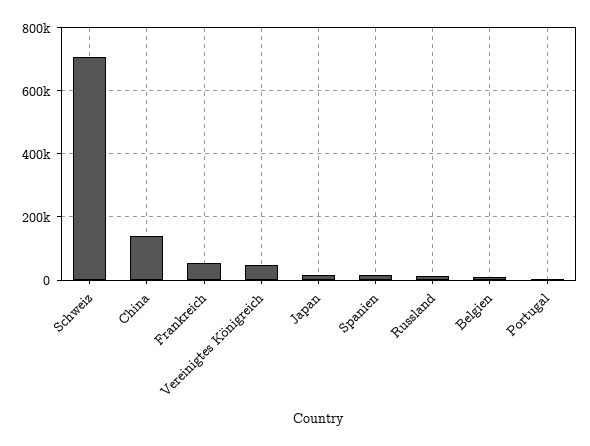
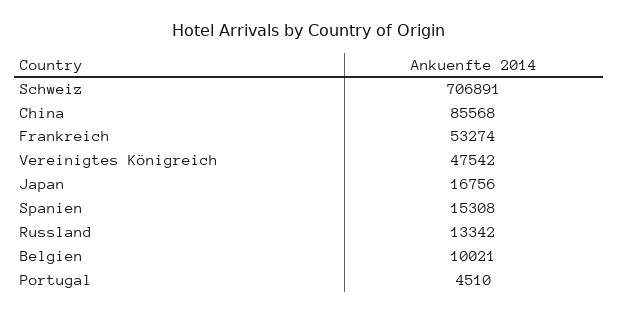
  {
    "Schweiz": 706891,
-   "China": 140000,
+   "China": 85568,
    "Frankreich": 53274,
    "Vereinigtes Königreich": 47542,
    "Japan": 16756,
    "Spanien": 15308,
    "Russland": 13342,
    "Belgien": 10021,
    "Portugal": 4510
  }

